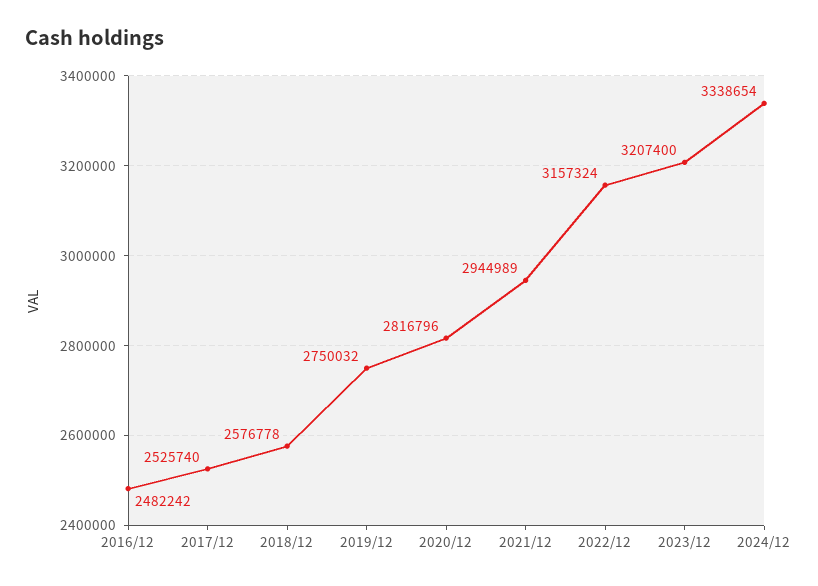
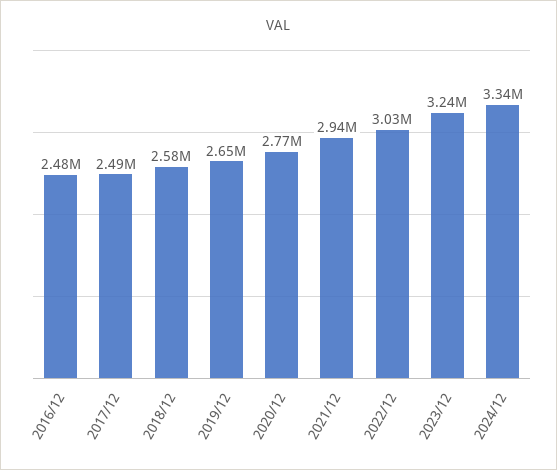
  {
    "2016/12": 2482242,
-   "2017/12": 2525740,
+   "2017/12": 2490000,
    "2018/12": 2576778,
-   "2019/12": 2750032,
+   "2019/12": 2650000,
-   "2020/12": 2816796,
+   "2020/12": 2770000,
    "2021/12": 2944989,
-   "2022/12": 3157324,
+   "2022/12": 3030000,
-   "2023/12": 3207400,
+   "2023/12": 3240000,
    "2024/12": 3338654
  }

